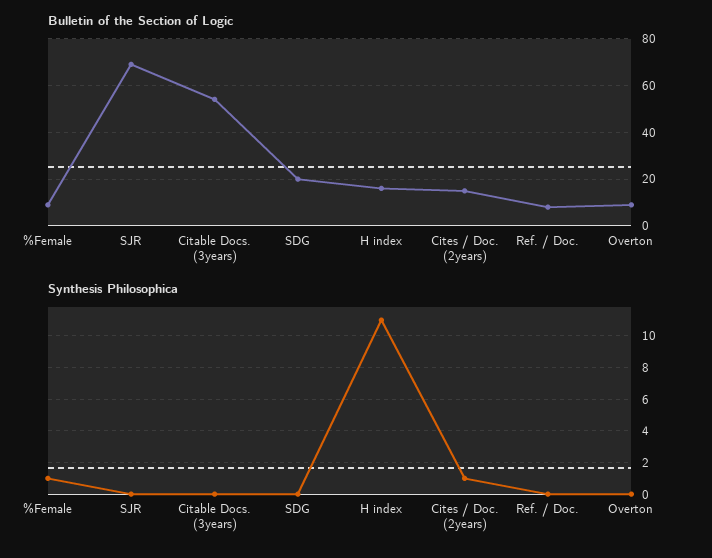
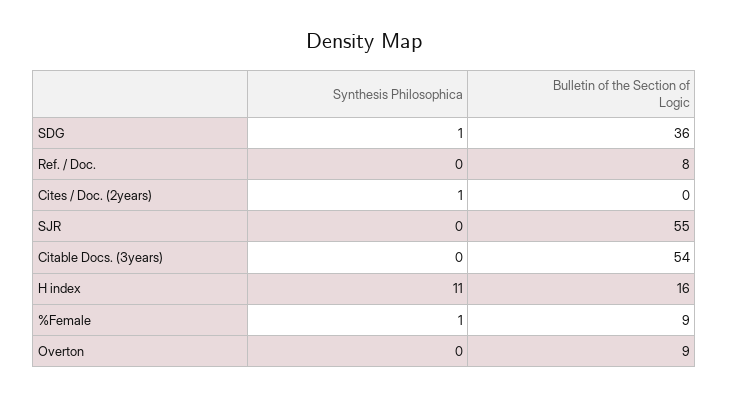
  {
    "Bulletin of the Section of Logic": {
      "%Female": 9,
-     "SJR": 70,
+     "SJR": 55,
      "Citable Docs. (3years)": 54,
-     "SDG": 20,
+     "SDG": 36,
      "H index": 16,
-     "Cites / Doc. (2years)": 15,
+     "Cites / Doc. (2years)": 0,
      "Ref. / Doc.": 8,
      "Overton": 9
    },
    "Synthesis Philosophica": {
      "%Female": 1,
      "SJR": 0,
      "Citable Docs. (3years)": 0,
-     "SDG": 0,
+     "SDG": 1,
      "H index": 11,
      "Cites / Doc. (2years)": 1,
      "Ref. / Doc.": 0,
      "Overton": 0
    }
  }

